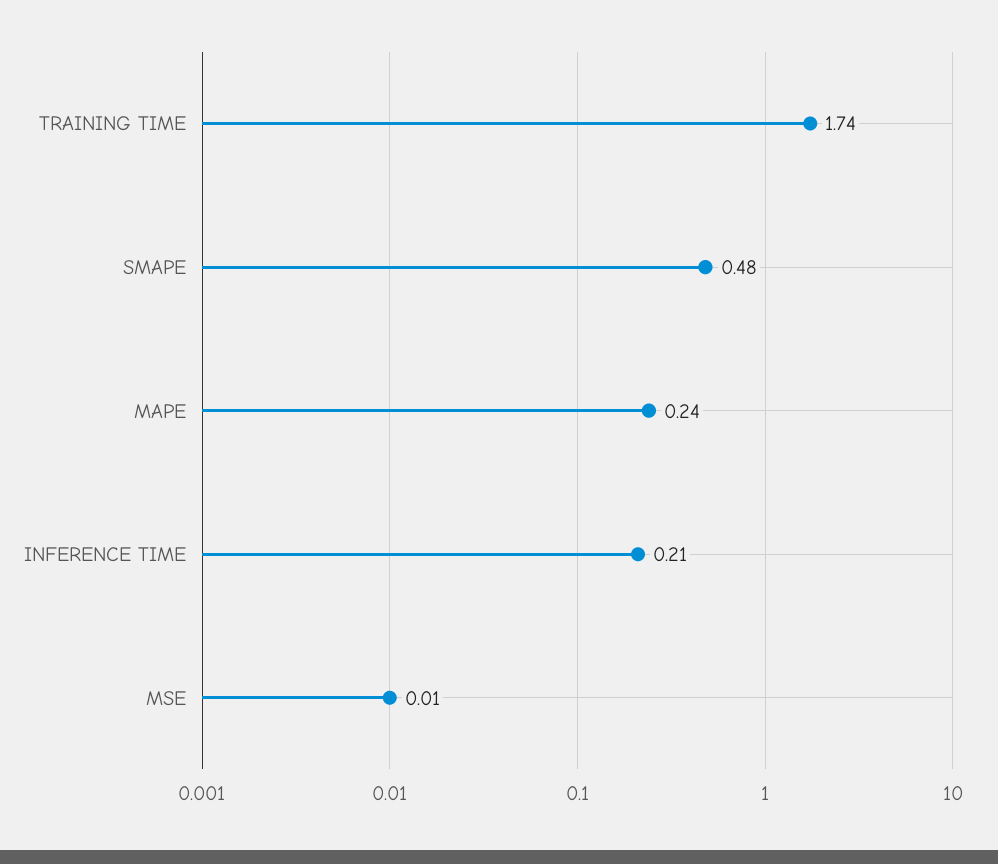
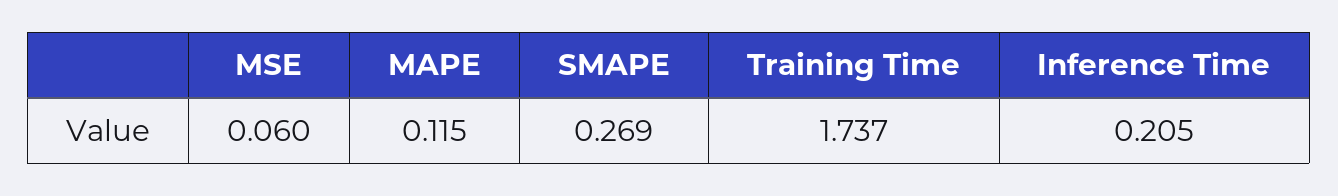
  {
    "TRAINING TIME": 1.737,
-   "SMAPE": 0.48,
+   "SMAPE": 0.269,
-   "MAPE": 0.24,
+   "MAPE": 0.115,
    "INFERENCE TIME": 0.205,
-   "MSE": 0.01
+   "MSE": 0.06
  }

